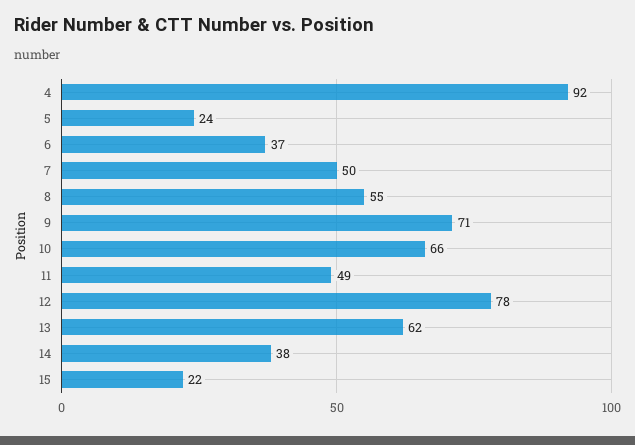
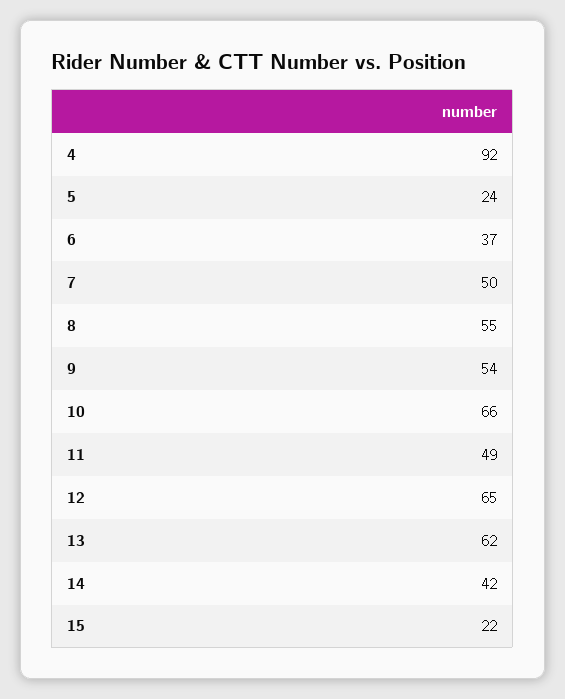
  {
    "4": 92,
    "5": 24,
    "6": 37,
    "7": 50,
    "8": 55,
-   "9": 71,
+   "9": 54,
    "10": 66,
    "11": 49,
-   "12": 78,
+   "12": 65,
    "13": 62,
-   "14": 38,
+   "14": 42,
    "15": 22
  }

